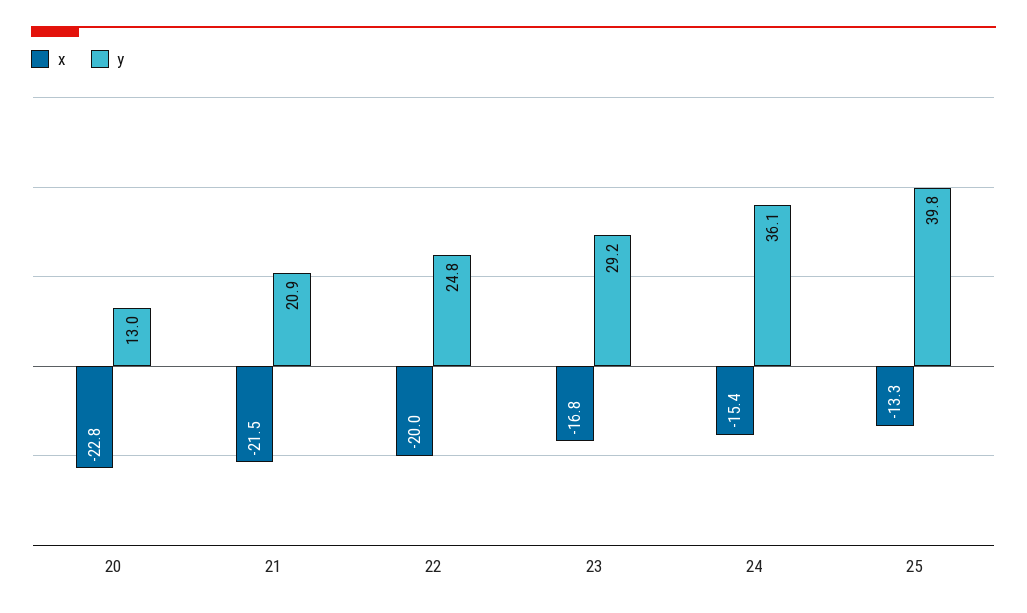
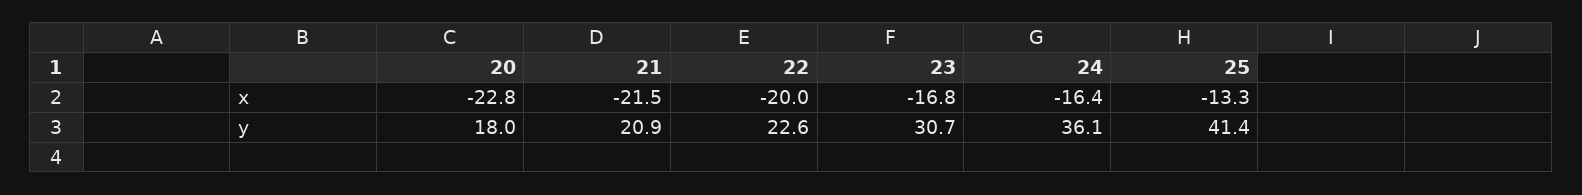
  {
    "x": {
      "20": -22.8,
      "21": -21.5,
      "22": -20,
      "23": -16.8,
-     "24": -15.4,
+     "24": -16.4,
      "25": -13.3
    },
    "y": {
-     "20": 13,
+     "20": 18,
      "21": 20.9,
-     "22": 24.8,
+     "22": 22.6,
-     "23": 29.2,
+     "23": 30.7,
      "24": 36.1,
-     "25": 39.8
+     "25": 41.4
    }
  }

